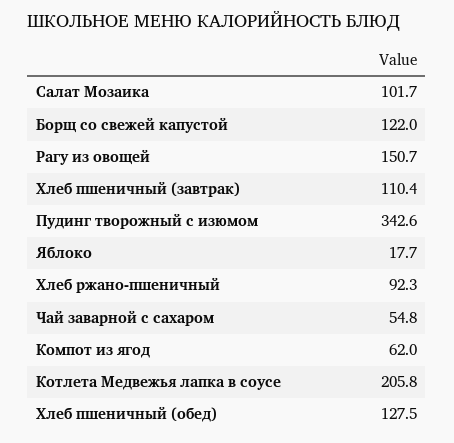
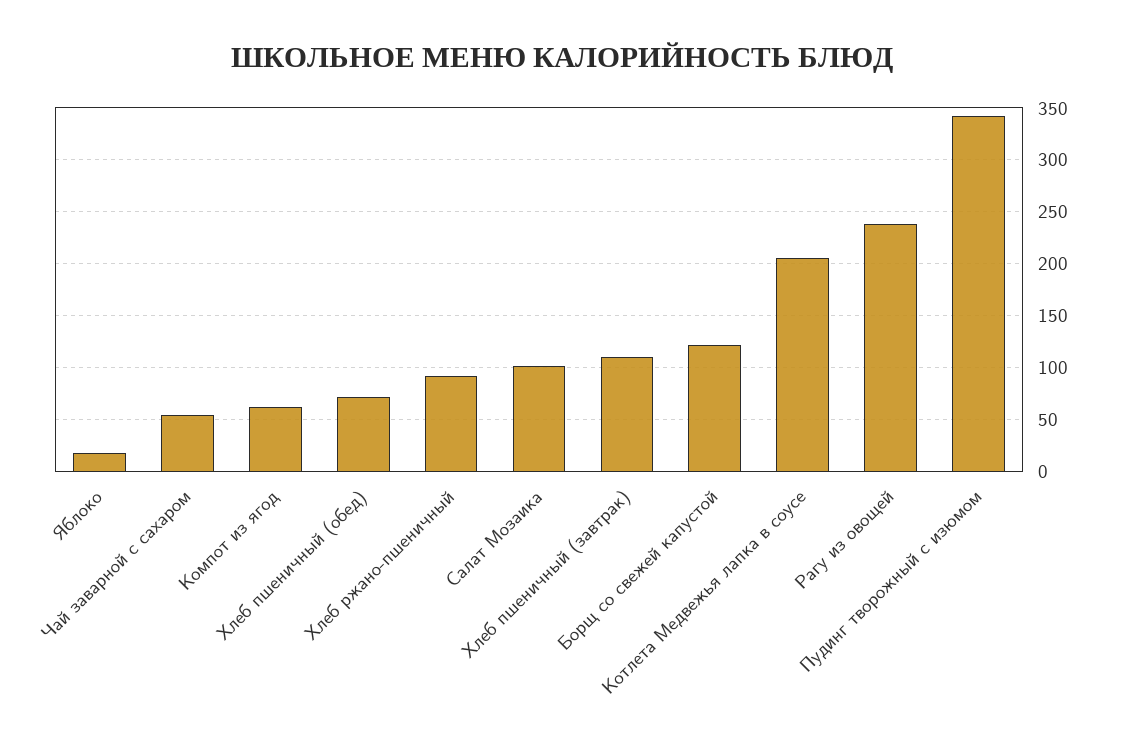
  {
    "Салат Мозаика": 101.7,
    "Борщ со свежей капустой": 122,
-   "Рагу из овощей": 150.7,
+   "Рагу из овощей": 240,
    "Хлеб пшеничный (завтрак)": 110.4,
    "Пудинг творожный с изюмом": 342.6,
    "Яблоко": 17.7,
    "Хлеб ржано-пшеничный": 92.3,
    "Чай заварной с сахаром": 54.8,
    "Компот из ягод": 62,
    "Котлета Медвежья лапка в соусе": 205.8,
-   "Хлеб пшеничный (обед)": 127.5
+   "Хлеб пшеничный (обед)": 70
  }

